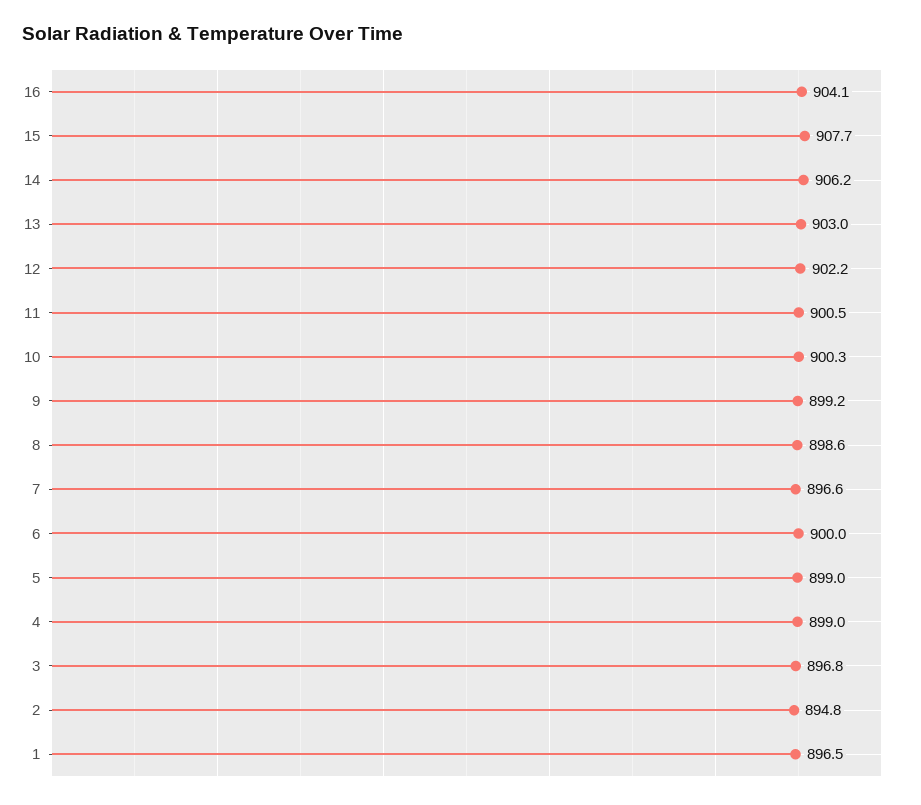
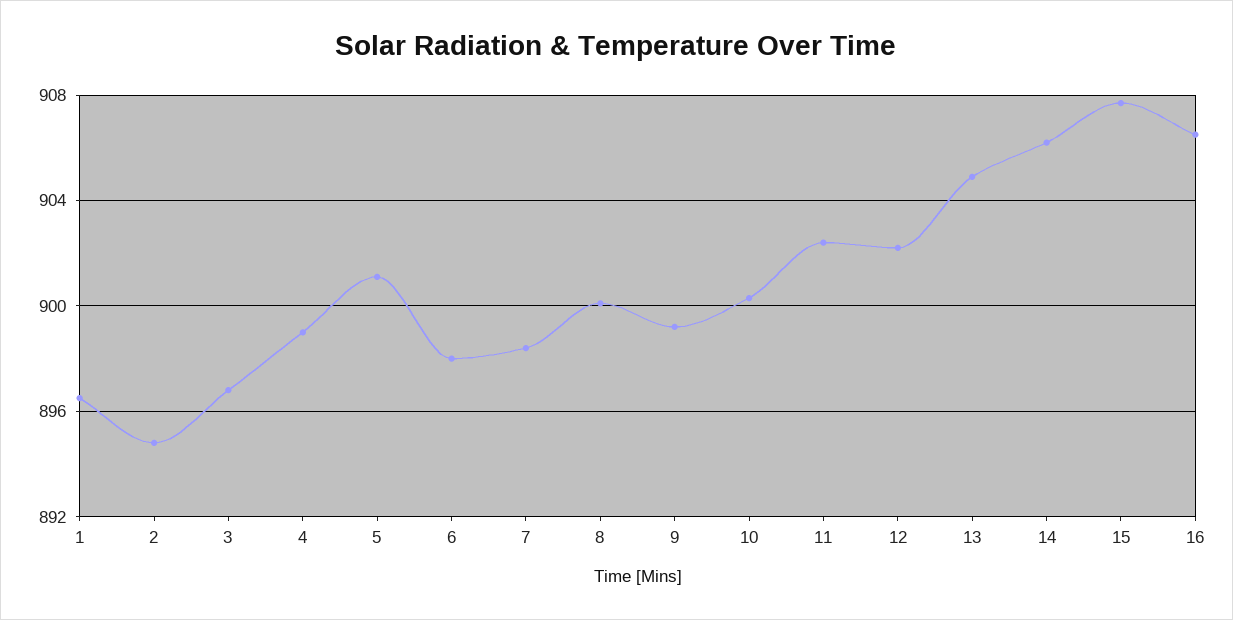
  {
-   "16": 904.1,
+   "16": 906.5,
    "15": 907.7,
    "14": 906.2,
-   "13": 903,
+   "13": 905,
    "12": 902.2,
-   "11": 900.5,
+   "11": 902.5,
    "10": 900.3,
    "9": 899.2,
-   "8": 898.6,
+   "8": 900,
-   "7": 896.6,
+   "7": 898.5,
-   "6": 900,
+   "6": 898,
-   "5": 899,
+   "5": 901,
    "4": 899,
    "3": 896.8,
    "2": 894.8,
    "1": 896.5
  }

